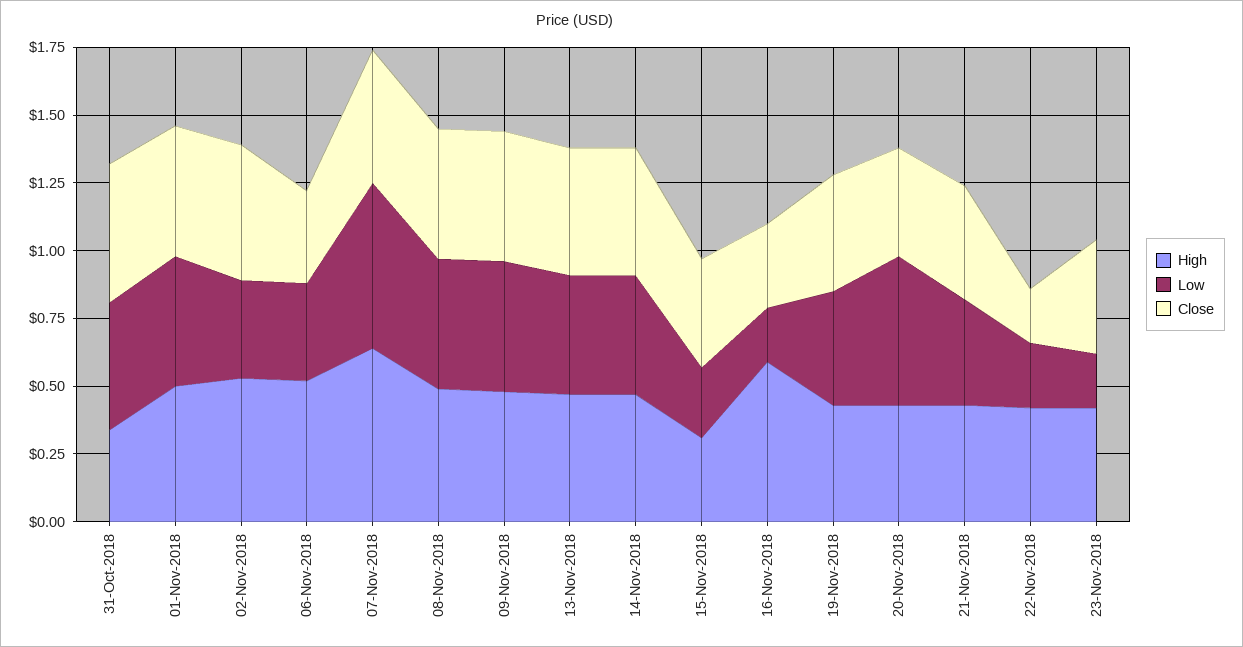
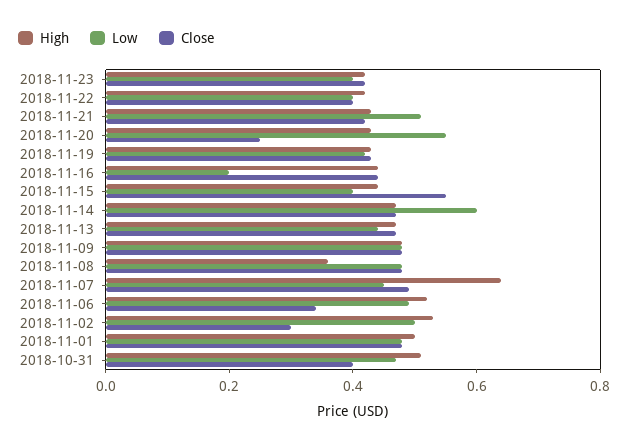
  {
    "High": {
-     "31-Oct-2018": 0.35,
+     "31-Oct-2018": 0.5,
      "01-Nov-2018": 0.5,
      "02-Nov-2018": 0.55,
      "06-Nov-2018": 0.5,
      "07-Nov-2018": 0.65,
-     "08-Nov-2018": 0.5,
+     "08-Nov-2018": 0.35,
      "09-Nov-2018": 0.5,
      "13-Nov-2018": 0.45,
      "14-Nov-2018": 0.45,
-     "15-Nov-2018": 0.3,
+     "15-Nov-2018": 0.45,
-     "16-Nov-2018": 0.6,
+     "16-Nov-2018": 0.45,
      "19-Nov-2018": 0.45,
      "20-Nov-2018": 0.45,
      "21-Nov-2018": 0.45,
      "22-Nov-2018": 0.4,
      "23-Nov-2018": 0.4
    },
    "Low": {
      "31-Oct-2018": 0.45,
      "01-Nov-2018": 0.5,
-     "02-Nov-2018": 0.35,
+     "02-Nov-2018": 0.5,
-     "06-Nov-2018": 0.35,
+     "06-Nov-2018": 0.5,
-     "07-Nov-2018": 0.6,
+     "07-Nov-2018": 0.45,
      "08-Nov-2018": 0.5,
      "09-Nov-2018": 0.5,
      "13-Nov-2018": 0.45,
-     "14-Nov-2018": 0.45,
+     "14-Nov-2018": 0.6,
-     "15-Nov-2018": 0.25,
+     "15-Nov-2018": 0.4,
      "16-Nov-2018": 0.2,
      "19-Nov-2018": 0.4,
      "20-Nov-2018": 0.55,
-     "21-Nov-2018": 0.4,
+     "21-Nov-2018": 0.5,
-     "22-Nov-2018": 0.25,
+     "22-Nov-2018": 0.4,
-     "23-Nov-2018": 0.2
+     "23-Nov-2018": 0.4
    },
    "Close": {
-     "31-Oct-2018": 0.5,
+     "31-Oct-2018": 0.4,
      "01-Nov-2018": 0.5,
-     "02-Nov-2018": 0.5,
+     "02-Nov-2018": 0.3,
      "06-Nov-2018": 0.35,
      "07-Nov-2018": 0.5,
      "08-Nov-2018": 0.5,
      "09-Nov-2018": 0.5,
      "13-Nov-2018": 0.45,
      "14-Nov-2018": 0.45,
-     "15-Nov-2018": 0.4,
+     "15-Nov-2018": 0.55,
-     "16-Nov-2018": 0.3,
+     "16-Nov-2018": 0.45,
      "19-Nov-2018": 0.45,
-     "20-Nov-2018": 0.4,
+     "20-Nov-2018": 0.25,
      "21-Nov-2018": 0.4,
-     "22-Nov-2018": 0.2,
+     "22-Nov-2018": 0.4,
      "23-Nov-2018": 0.4
    }
  }

